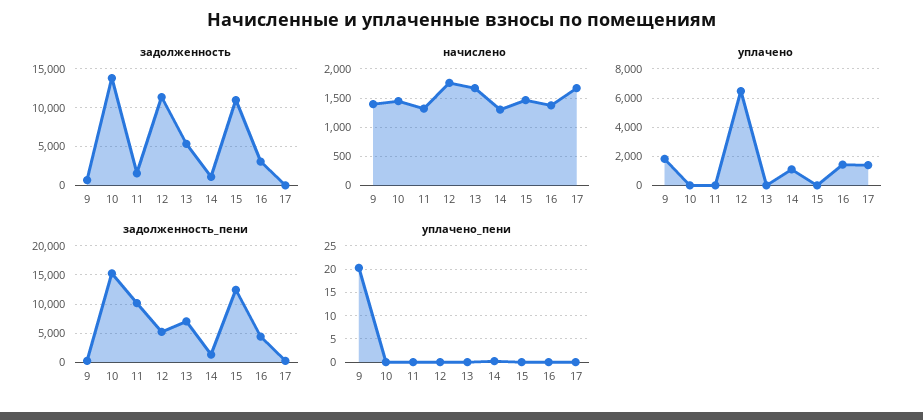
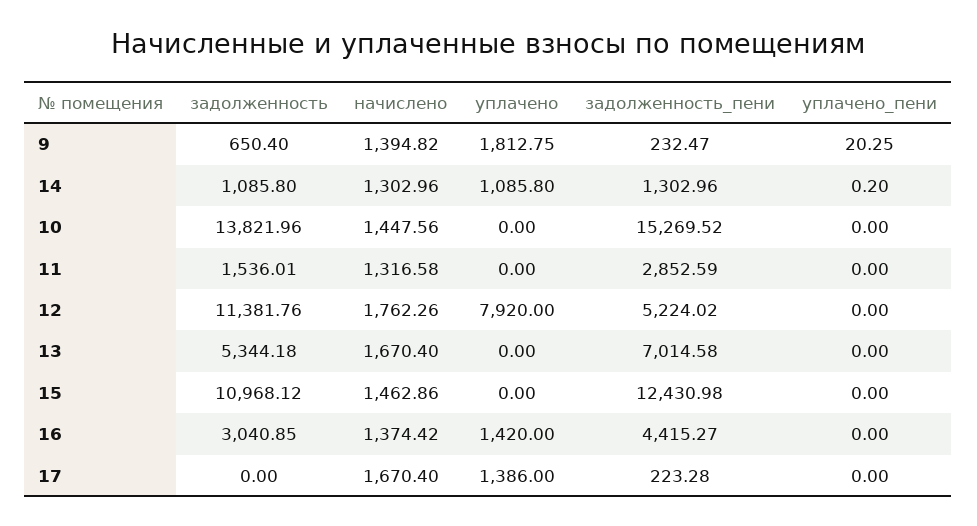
  {
    "задолженность": {
      "9": 650.4,
      "10": 13821.96,
      "11": 1536.01,
      "12": 11381.76,
      "13": 5344.18,
      "14": 1085.8,
      "15": 10968.12,
      "16": 3040.85,
      "17": 0
    },
    "начислено": {
      "9": 1394.82,
      "10": 1447.56,
      "11": 1316.58,
      "12": 1762.26,
      "13": 1670.4,
      "14": 1302.96,
      "15": 1462.86,
      "16": 1374.42,
      "17": 1670.4
    },
    "уплачено": {
      "9": 1812.75,
      "10": 0,
      "11": 0,
-     "12": 6500,
+     "12": 7920,
      "13": 0,
      "14": 1085.8,
      "15": 0,
      "16": 1420,
      "17": 1386
    },
    "задолженность_пени": {
      "9": 232.47,
      "10": 15269.52,
-     "11": 10000,
+     "11": 2852.59,
      "12": 5224.02,
      "13": 7014.58,
      "14": 1302.96,
      "15": 12430.98,
      "16": 4415.27,
      "17": 223.28
    },
    "уплачено_пени": {
      "9": 20.25,
      "10": 0,
      "11": 0,
      "12": 0,
      "13": 0,
      "14": 0.2,
      "15": 0,
      "16": 0,
      "17": 0
    }
  }

